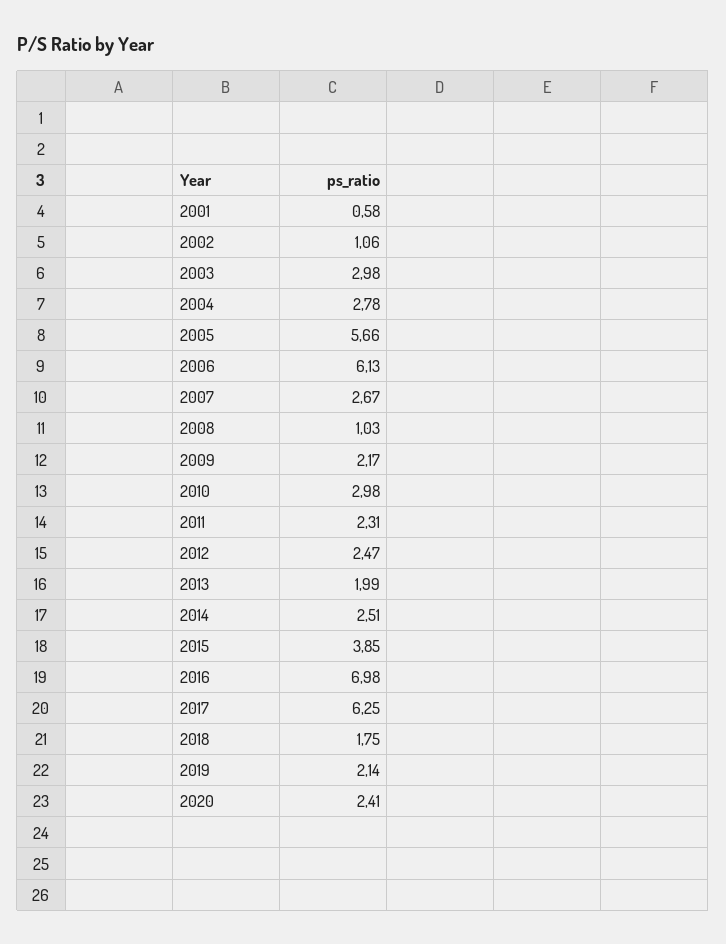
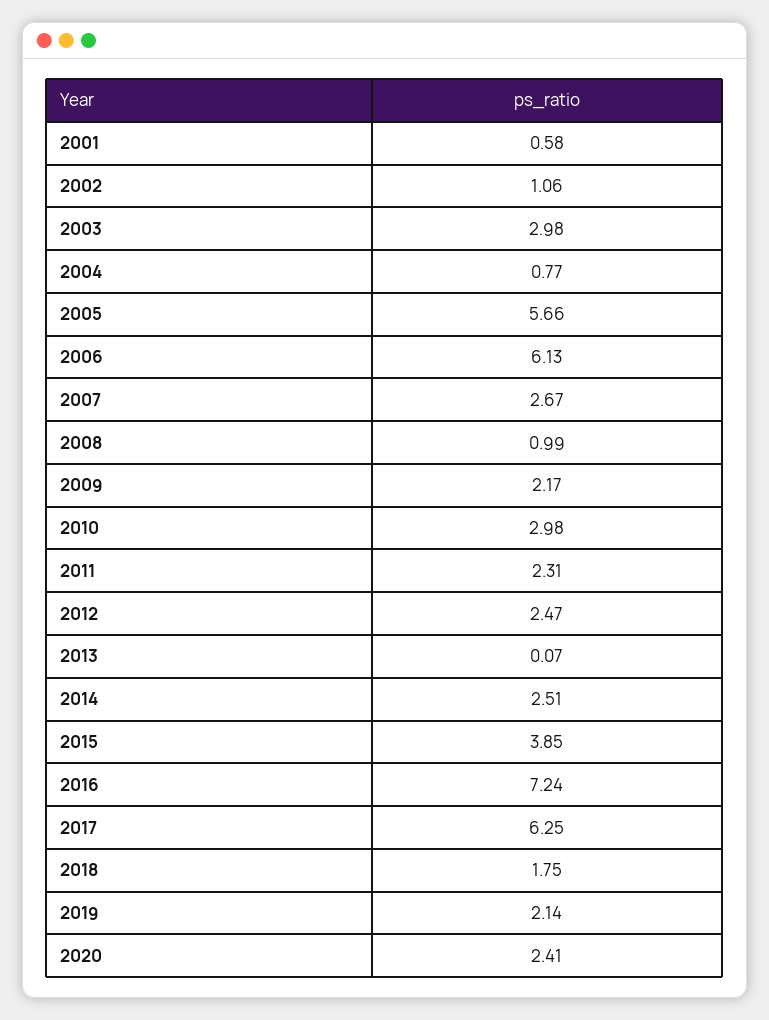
  {
    "2001": 0.58,
    "2002": 1.06,
    "2003": 2.98,
-   "2004": 2.78,
+   "2004": 0.77,
    "2005": 5.66,
    "2006": 6.13,
    "2007": 2.67,
-   "2008": 1.03,
+   "2008": 0.99,
    "2009": 2.17,
    "2010": 2.98,
    "2011": 2.31,
    "2012": 2.47,
-   "2013": 1.99,
+   "2013": 0.07,
    "2014": 2.51,
    "2015": 3.85,
-   "2016": 6.98,
+   "2016": 7.24,
    "2017": 6.25,
    "2018": 1.75,
    "2019": 2.14,
    "2020": 2.41
  }

